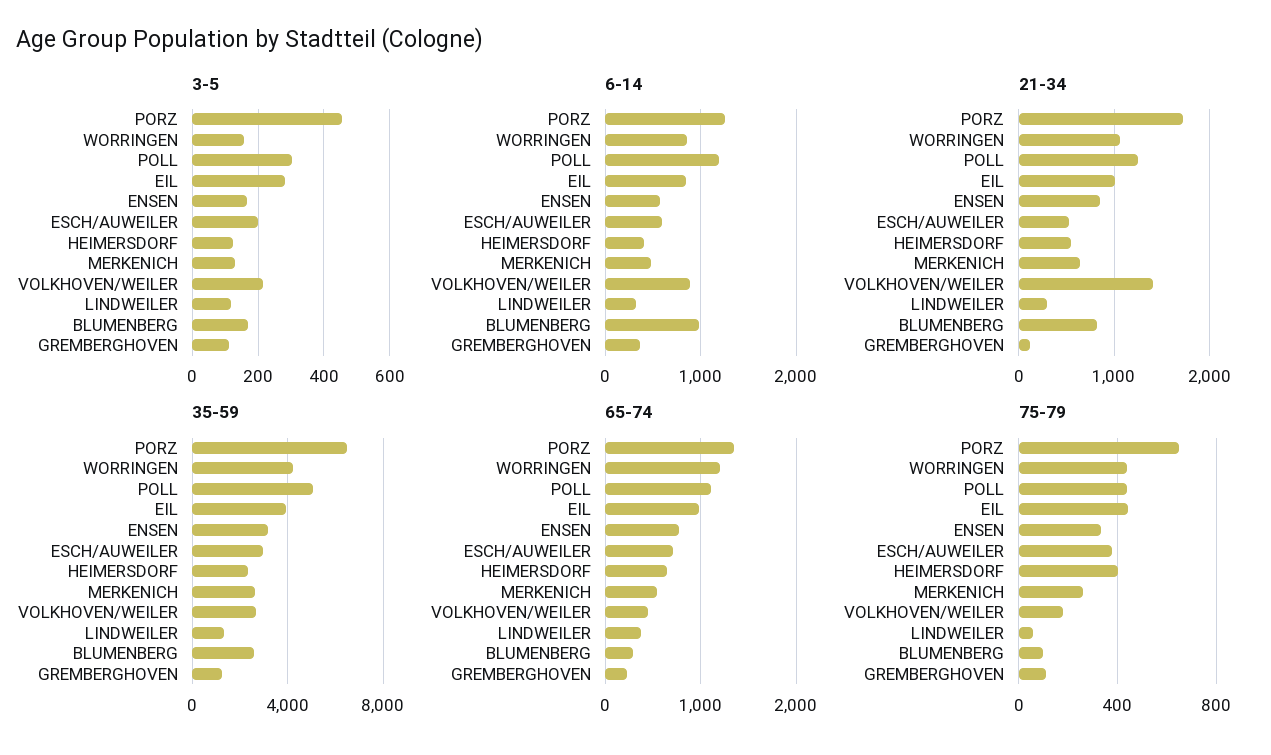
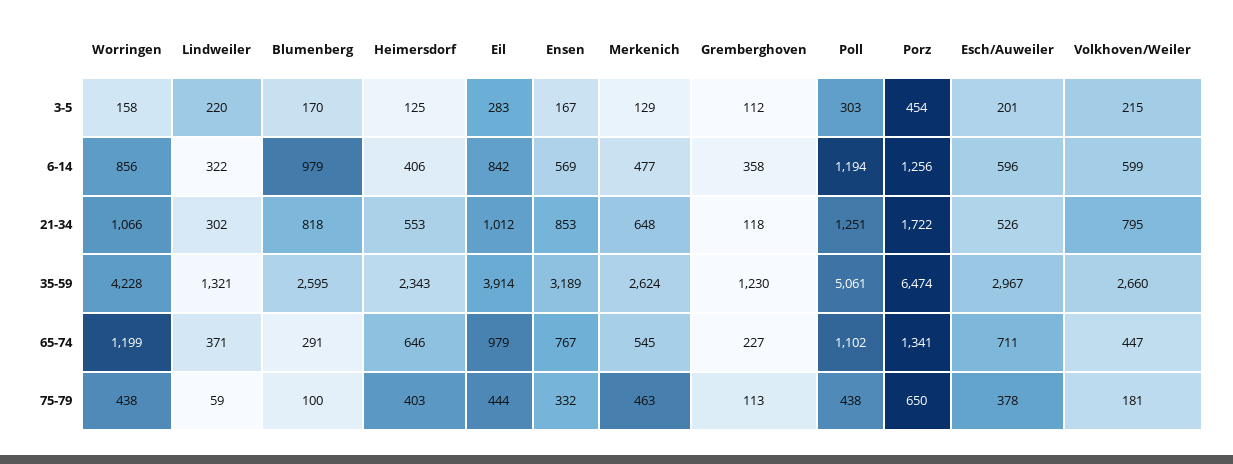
  {
    "3-5": {
      "PORZ": 454,
      "WORRINGEN": 158,
      "POLL": 303,
      "EIL": 283,
      "ENSEN": 167,
      "ESCH/AUWEILER": 201,
      "HEIMERSDORF": 125,
      "MERKENICH": 129,
      "VOLKHOVEN/WEILER": 215,
-     "LINDWEILER": 120,
+     "LINDWEILER": 220,
      "BLUMENBERG": 170,
      "GREMBERGHOVEN": 112
    },
    "6-14": {
      "PORZ": 1256,
      "WORRINGEN": 856,
      "POLL": 1194,
      "EIL": 842,
      "ENSEN": 569,
      "ESCH/AUWEILER": 596,
      "HEIMERSDORF": 406,
      "MERKENICH": 477,
-     "VOLKHOVEN/WEILER": 900,
+     "VOLKHOVEN/WEILER": 599,
      "LINDWEILER": 322,
      "BLUMENBERG": 979,
      "GREMBERGHOVEN": 358
    },
    "21-34": {
      "PORZ": 1722,
      "WORRINGEN": 1066,
      "POLL": 1251,
      "EIL": 1012,
      "ENSEN": 853,
      "ESCH/AUWEILER": 526,
      "HEIMERSDORF": 553,
      "MERKENICH": 648,
-     "VOLKHOVEN/WEILER": 1400,
+     "VOLKHOVEN/WEILER": 795,
      "LINDWEILER": 302,
      "BLUMENBERG": 818,
      "GREMBERGHOVEN": 118
    },
    "35-59": {
      "PORZ": 6474,
      "WORRINGEN": 4228,
      "POLL": 5061,
      "EIL": 3914,
      "ENSEN": 3189,
      "ESCH/AUWEILER": 2967,
      "HEIMERSDORF": 2343,
      "MERKENICH": 2624,
      "VOLKHOVEN/WEILER": 2660,
      "LINDWEILER": 1321,
      "BLUMENBERG": 2595,
      "GREMBERGHOVEN": 1230
    },
    "65-74": {
      "PORZ": 1341,
      "WORRINGEN": 1199,
      "POLL": 1102,
      "EIL": 979,
      "ENSEN": 767,
      "ESCH/AUWEILER": 711,
      "HEIMERSDORF": 646,
      "MERKENICH": 545,
      "VOLKHOVEN/WEILER": 447,
      "LINDWEILER": 371,
      "BLUMENBERG": 291,
      "GREMBERGHOVEN": 227
    },
    "75-79": {
      "PORZ": 650,
      "WORRINGEN": 438,
      "POLL": 438,
      "EIL": 444,
      "ENSEN": 332,
      "ESCH/AUWEILER": 378,
      "HEIMERSDORF": 403,
-     "MERKENICH": 250,
+     "MERKENICH": 463,
      "VOLKHOVEN/WEILER": 181,
      "LINDWEILER": 59,
      "BLUMENBERG": 100,
      "GREMBERGHOVEN": 113
    }
  }

